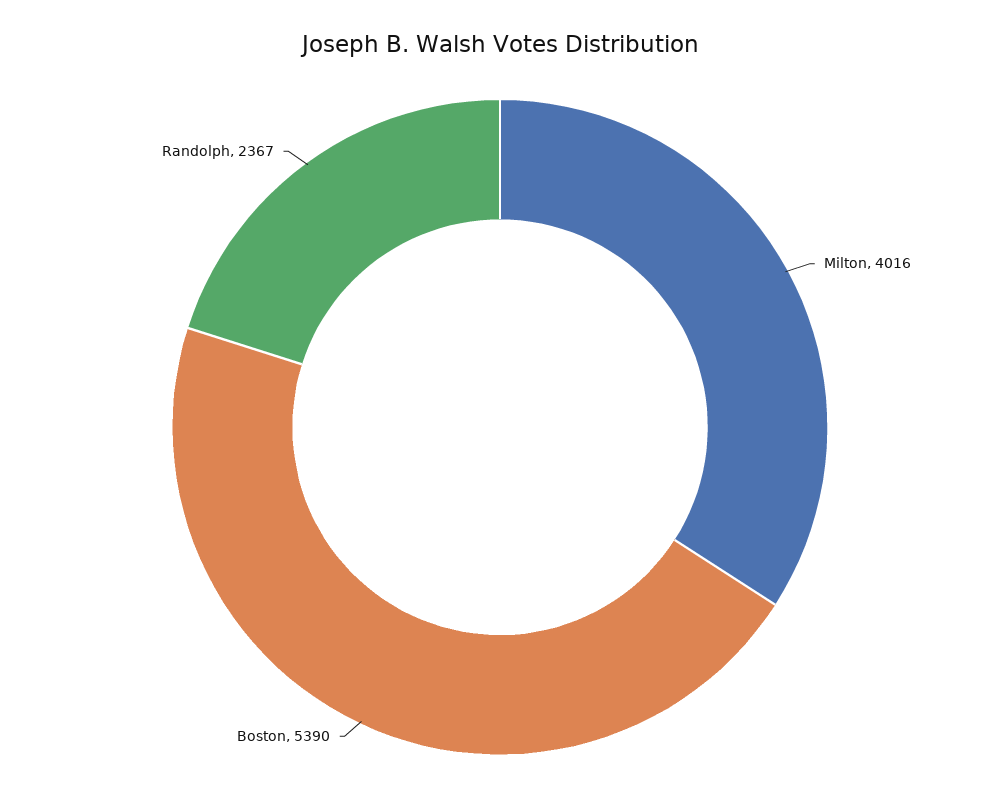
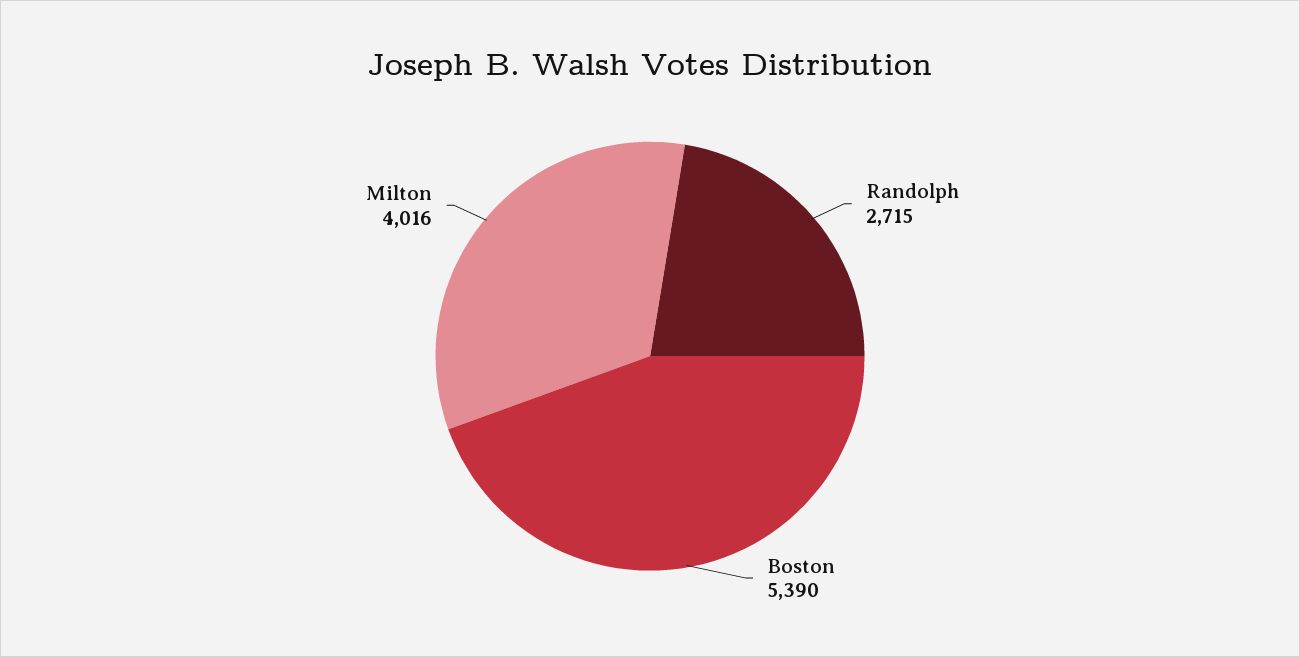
  {
    "Milton": 4016,
    "Boston": 5390,
-   "Randolph": 2367
+   "Randolph": 2715
  }

